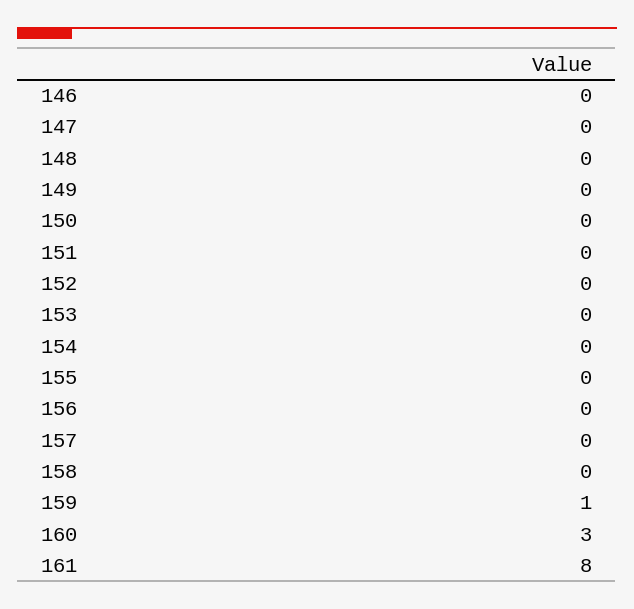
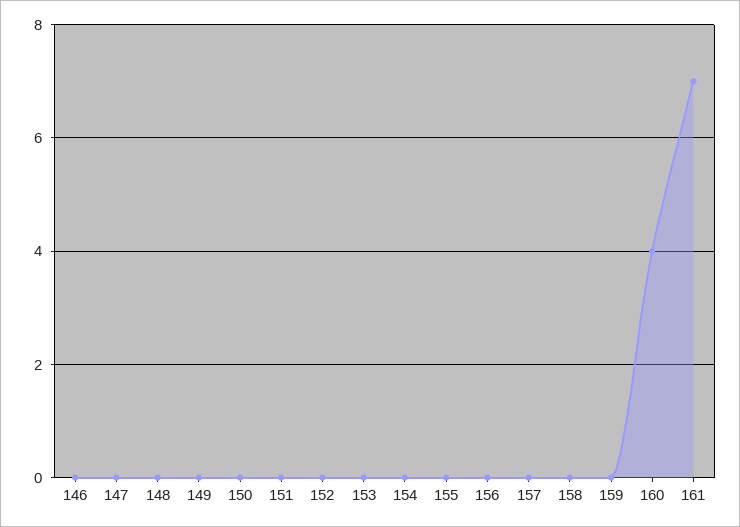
  {
    "146": 0,
    "147": 0,
    "148": 0,
    "149": 0,
    "150": 0,
    "151": 0,
    "152": 0,
    "153": 0,
    "154": 0,
    "155": 0,
    "156": 0,
    "157": 0,
    "158": 0,
-   "159": 1,
+   "159": 0,
-   "160": 3,
+   "160": 4,
-   "161": 8
+   "161": 7
  }

